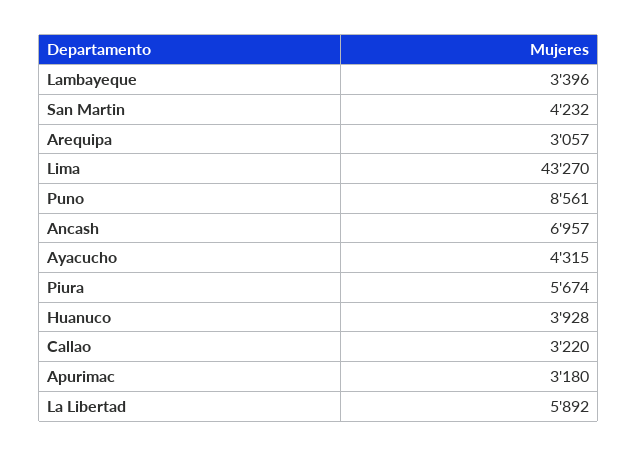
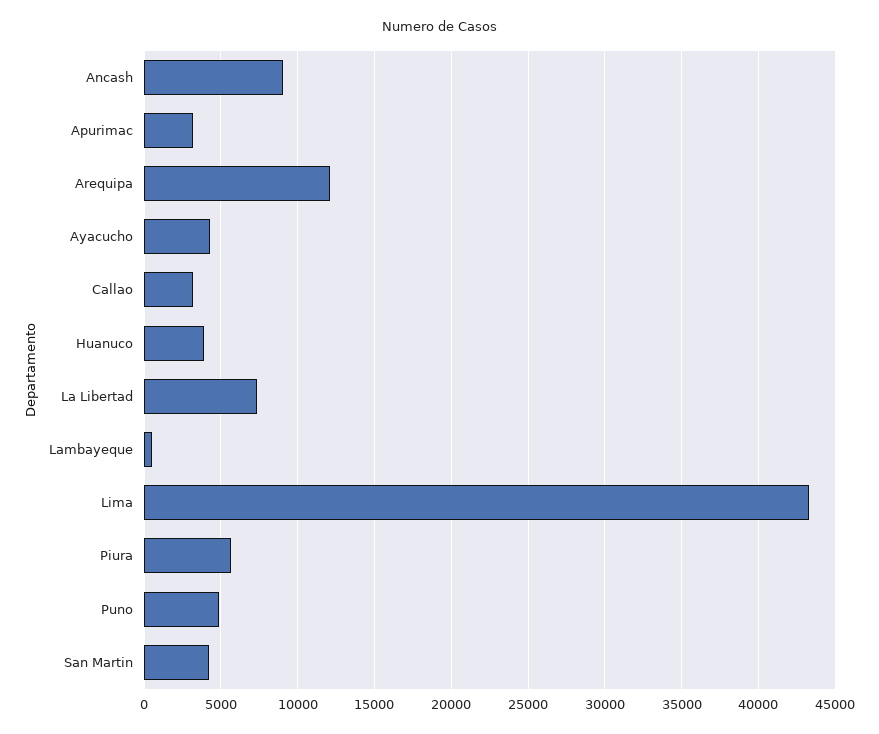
  {
-   "Lambayeque": 3396,
+   "Lambayeque": 500,
    "San Martin": 4232,
-   "Arequipa": 3057,
+   "Arequipa": 12000,
    "Lima": 43270,
-   "Puno": 8561,
+   "Puno": 5000,
-   "Ancash": 6957,
+   "Ancash": 9000,
    "Ayacucho": 4315,
    "Piura": 5674,
    "Huanuco": 3928,
    "Callao": 3220,
    "Apurimac": 3180,
-   "La Libertad": 5892
+   "La Libertad": 7500
  }

